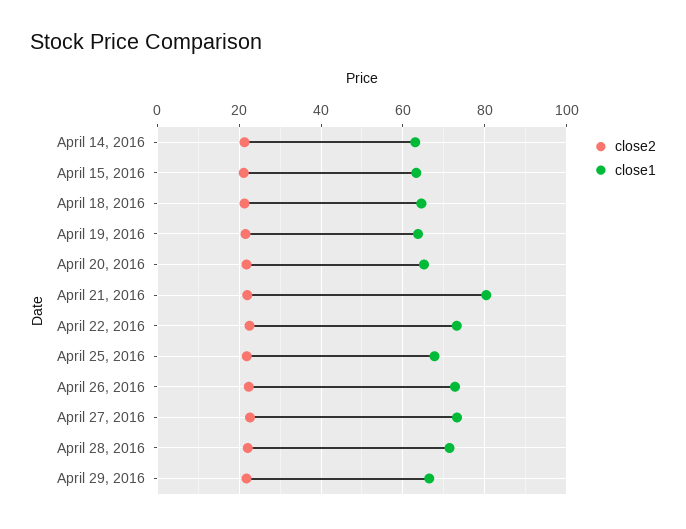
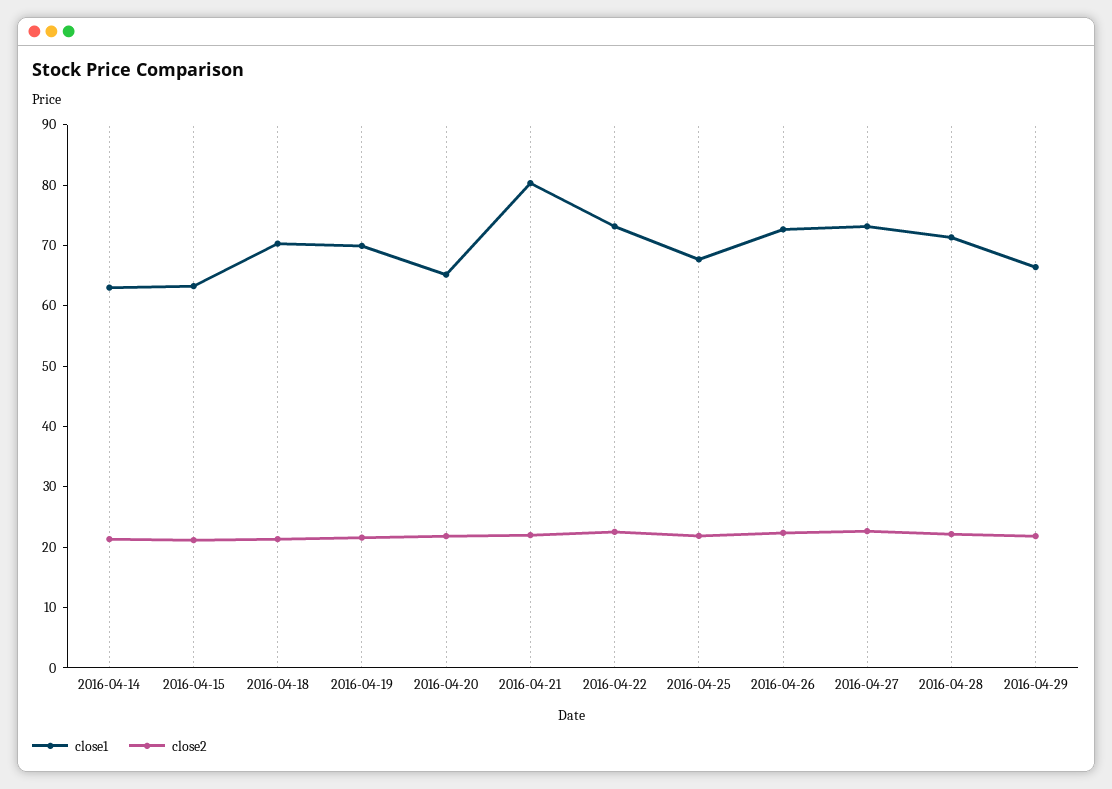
  {
    "close2": {
      "April 14, 2016": 22,
      "April 15, 2016": 22,
      "April 18, 2016": 22,
      "April 19, 2016": 22,
      "April 20, 2016": 22,
      "April 21, 2016": 22,
      "April 22, 2016": 22,
      "April 25, 2016": 22,
      "April 26, 2016": 22,
      "April 27, 2016": 22,
      "April 28, 2016": 22,
      "April 29, 2016": 22
    },
    "close1": {
      "April 14, 2016": 62,
      "April 15, 2016": 64,
-     "April 18, 2016": 64,
+     "April 18, 2016": 70,
-     "April 19, 2016": 64,
+     "April 19, 2016": 70,
      "April 20, 2016": 66,
      "April 21, 2016": 80,
      "April 22, 2016": 74,
      "April 25, 2016": 68,
      "April 26, 2016": 72,
      "April 27, 2016": 74,
      "April 28, 2016": 72,
      "April 29, 2016": 66
    }
  }

